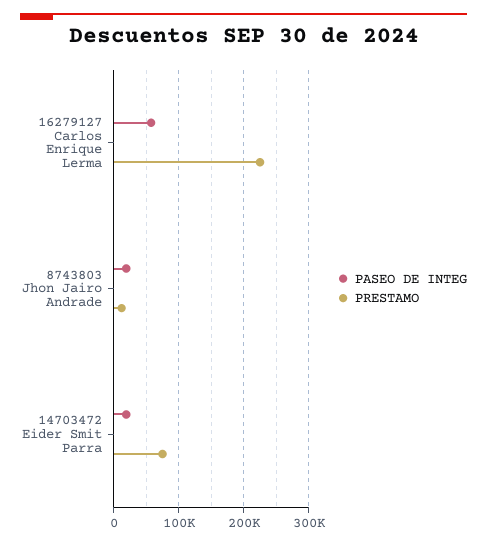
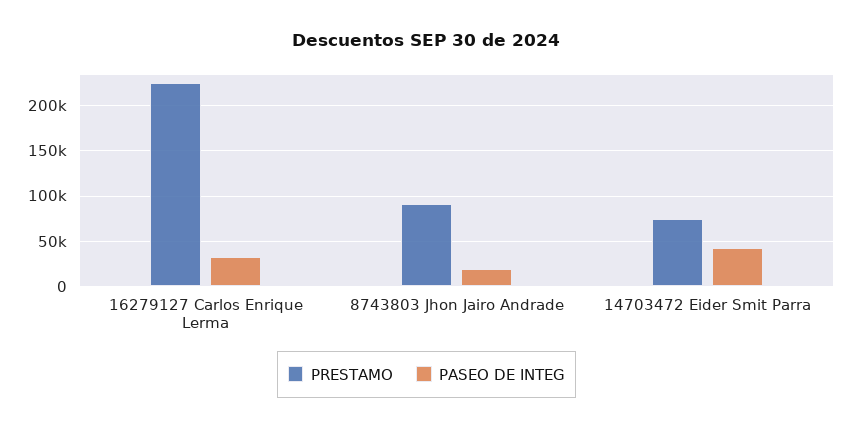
  {
    "PASEO DE INTEG": {
-     "16279127 Carlos Enrique Lerma": 60000,
+     "16279127 Carlos Enrique Lerma": 30000,
      "8743803 Jhon Jairo Andrade": 20000,
-     "14703472 Eider Smit Parra": 20000
+     "14703472 Eider Smit Parra": 40000
    },
    "PRESTAMO": {
      "16279127 Carlos Enrique Lerma": 230000,
-     "8743803 Jhon Jairo Andrade": 10000,
+     "8743803 Jhon Jairo Andrade": 90000,
      "14703472 Eider Smit Parra": 80000
    }
  }

